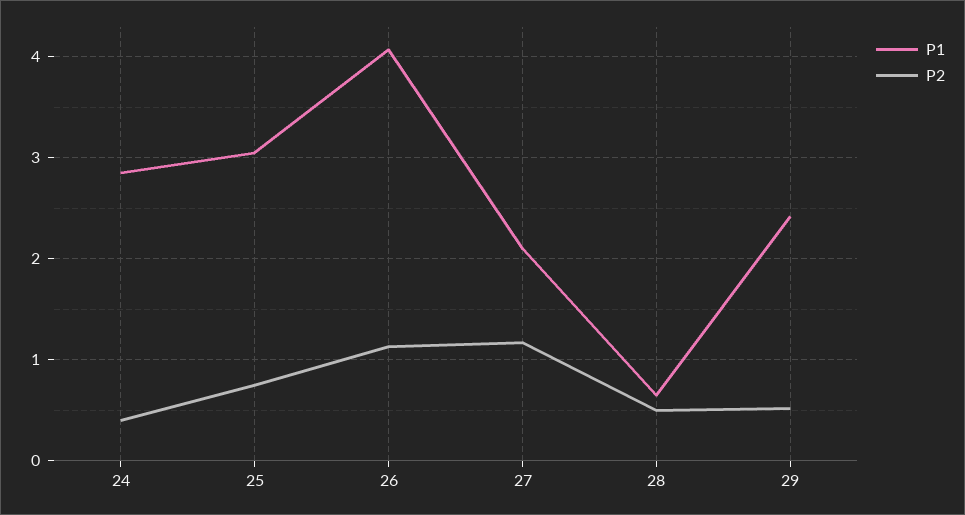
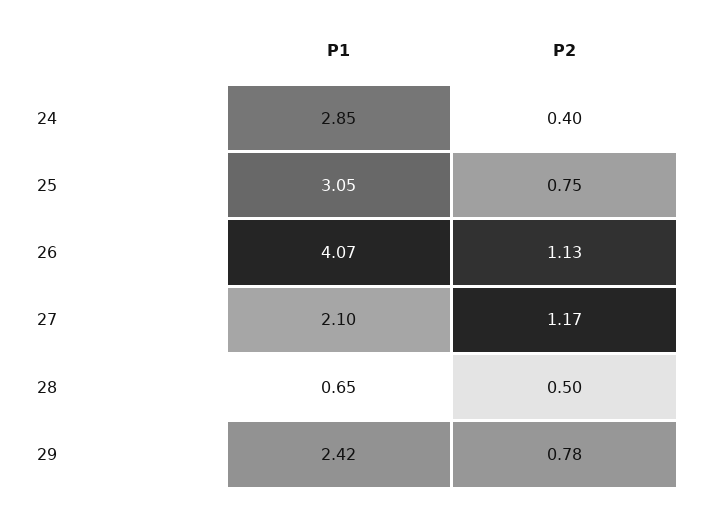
  {
    "P1": {
      "24": 2.85,
      "25": 3.05,
      "26": 4.07,
      "27": 2.1,
      "28": 0.65,
      "29": 2.42
    },
    "P2": {
      "24": 0.4,
      "25": 0.75,
      "26": 1.13,
      "27": 1.17,
      "28": 0.5,
-     "29": 0.5
+     "29": 0.78
    }
  }

